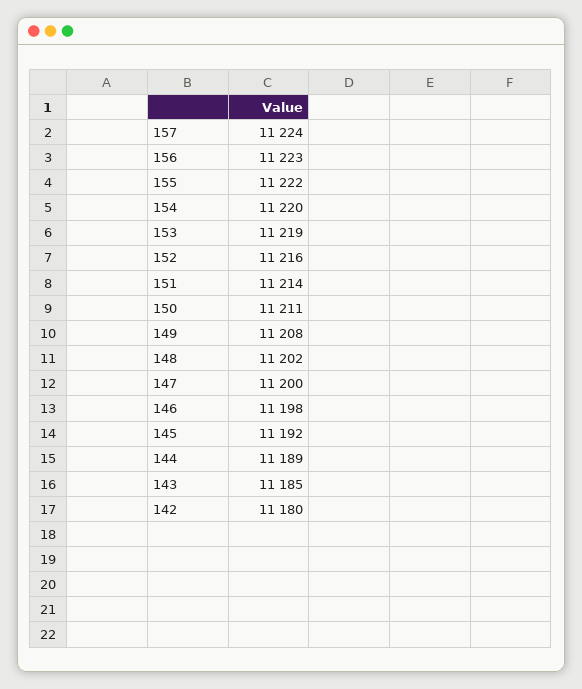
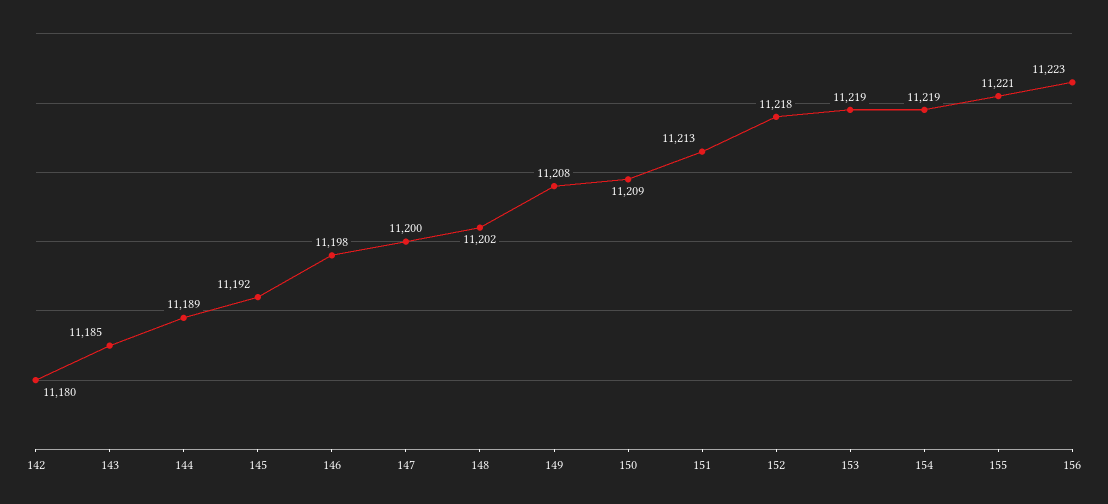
  {
-   "157": 11224,
    "156": 11223,
-   "155": 11222,
+   "155": 11221,
-   "154": 11220,
+   "154": 11219,
    "153": 11219,
-   "152": 11216,
+   "152": 11218,
-   "151": 11214,
+   "151": 11213,
-   "150": 11211,
+   "150": 11209,
    "149": 11208,
    "148": 11202,
    "147": 11200,
    "146": 11198,
    "145": 11192,
    "144": 11189,
    "143": 11185,
    "142": 11180
  }

